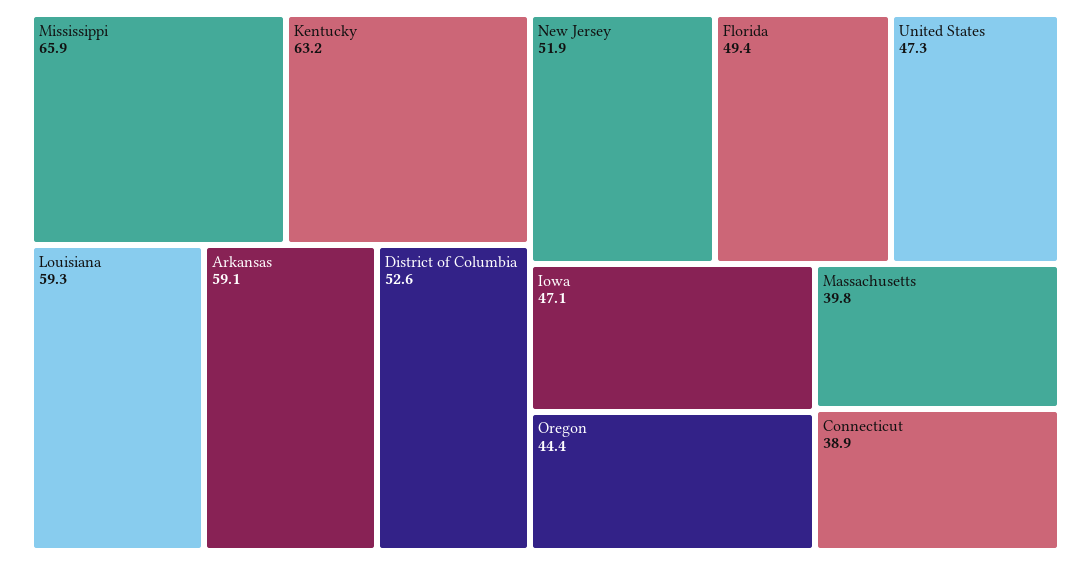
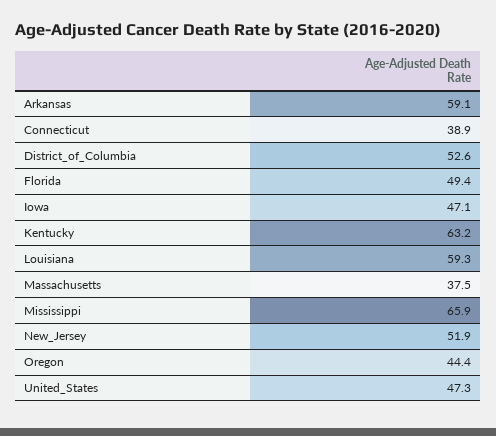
  {
    "Mississippi": 65.9,
    "Kentucky": 63.2,
    "Louisiana": 59.3,
    "Arkansas": 59.1,
    "District of Columbia": 52.6,
    "New Jersey": 51.9,
    "Florida": 49.4,
    "United States": 47.3,
    "Iowa": 47.1,
    "Oregon": 44.4,
-   "Massachusetts": 39.8,
+   "Massachusetts": 37.5,
    "Connecticut": 38.9
  }

